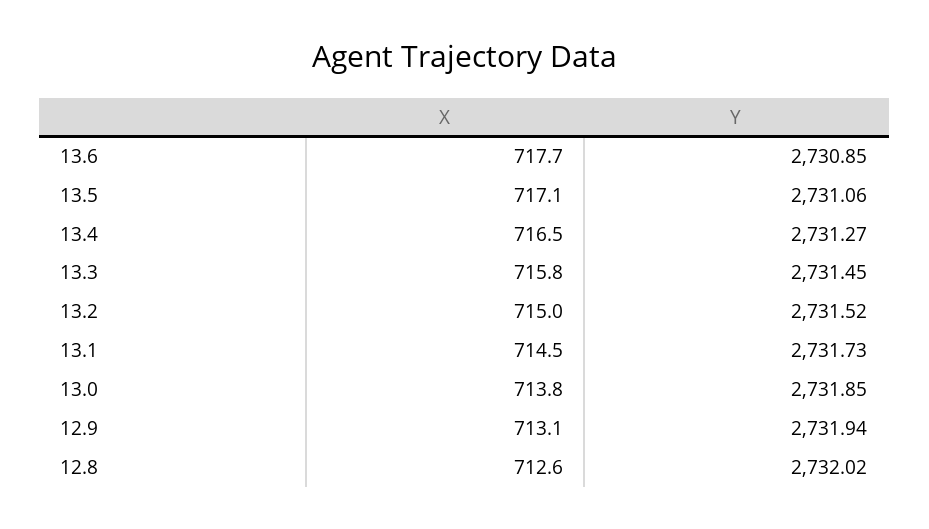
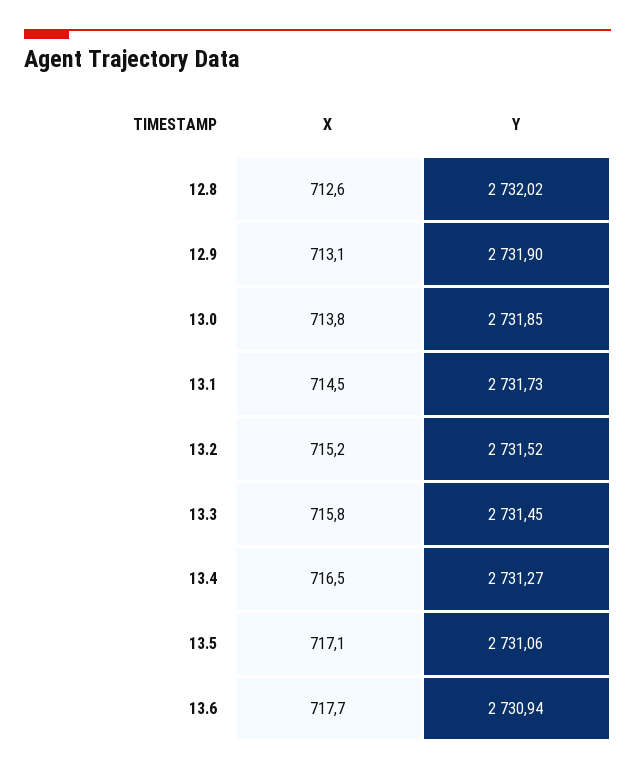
  {
    "X": {
      "13.6": 717.7,
      "13.5": 717.1,
      "13.4": 716.5,
      "13.3": 715.8,
-     "13.2": 715,
+     "13.2": 715.2,
      "13.1": 714.5,
      "13.0": 713.8,
      "12.9": 713.1,
      "12.8": 712.6
    },
    "Y": {
-     "13.6": 2730.85,
+     "13.6": 2730.94,
      "13.5": 2731.06,
      "13.4": 2731.27,
      "13.3": 2731.45,
      "13.2": 2731.52,
      "13.1": 2731.73,
      "13.0": 2731.85,
-     "12.9": 2731.94,
+     "12.9": 2731.9,
      "12.8": 2732.02
    }
  }

